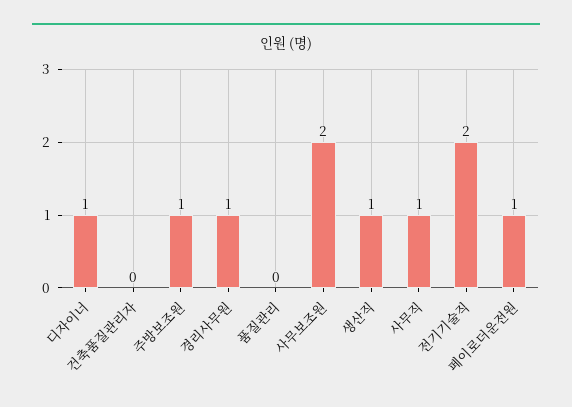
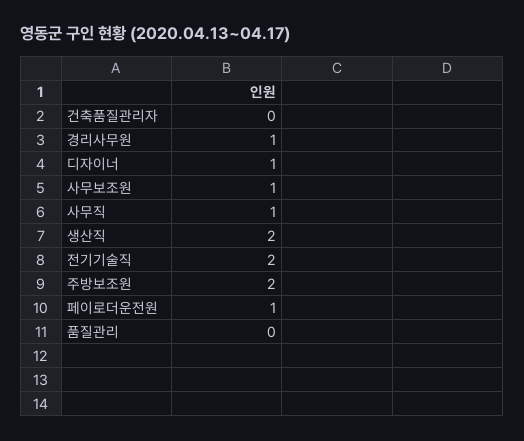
  {
    "디자이너": 1,
    "건축품질관리자": 0,
-   "주방보조원": 1,
+   "주방보조원": 2,
    "경리사무원": 1,
    "품질관리": 0,
-   "사무보조원": 2,
+   "사무보조원": 1,
-   "생산직": 1,
+   "생산직": 2,
    "사무직": 1,
    "전기기술직": 2,
    "페이로더운전원": 1
  }

